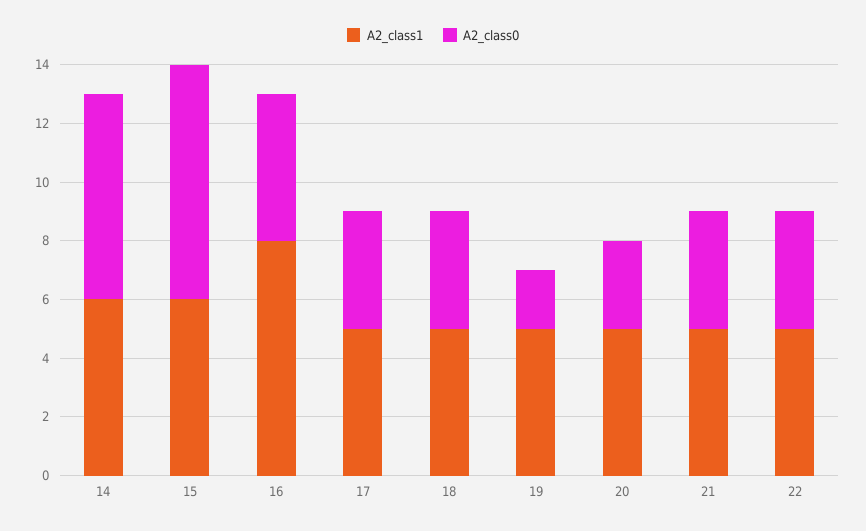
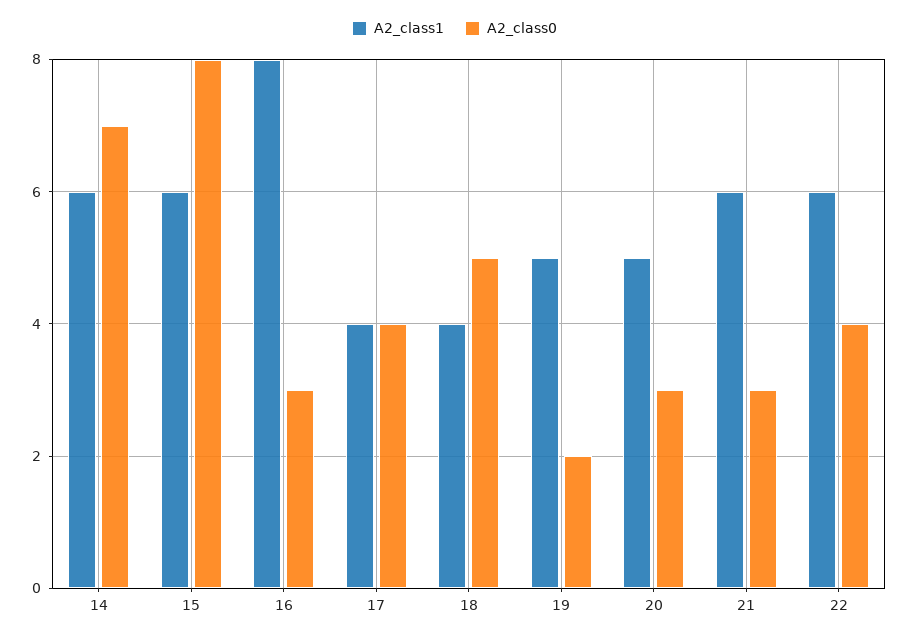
  {
    "A2_class1": {
      "14": 6,
      "15": 6,
      "16": 8,
-     "17": 5,
+     "17": 4,
-     "18": 5,
+     "18": 4,
      "19": 5,
      "20": 5,
-     "21": 5,
+     "21": 6,
-     "22": 5
+     "22": 6
    },
    "A2_class0": {
      "14": 7,
      "15": 8,
-     "16": 5,
+     "16": 3,
      "17": 4,
-     "18": 4,
+     "18": 5,
      "19": 2,
      "20": 3,
-     "21": 4,
+     "21": 3,
      "22": 4
    }
  }

